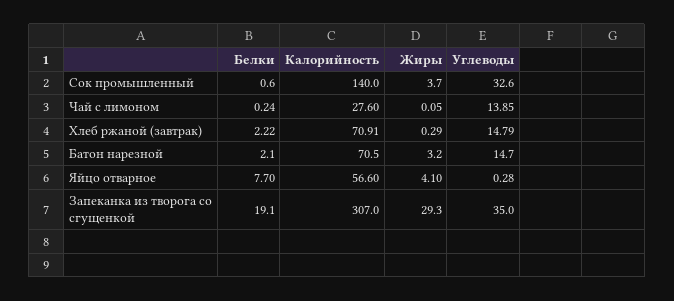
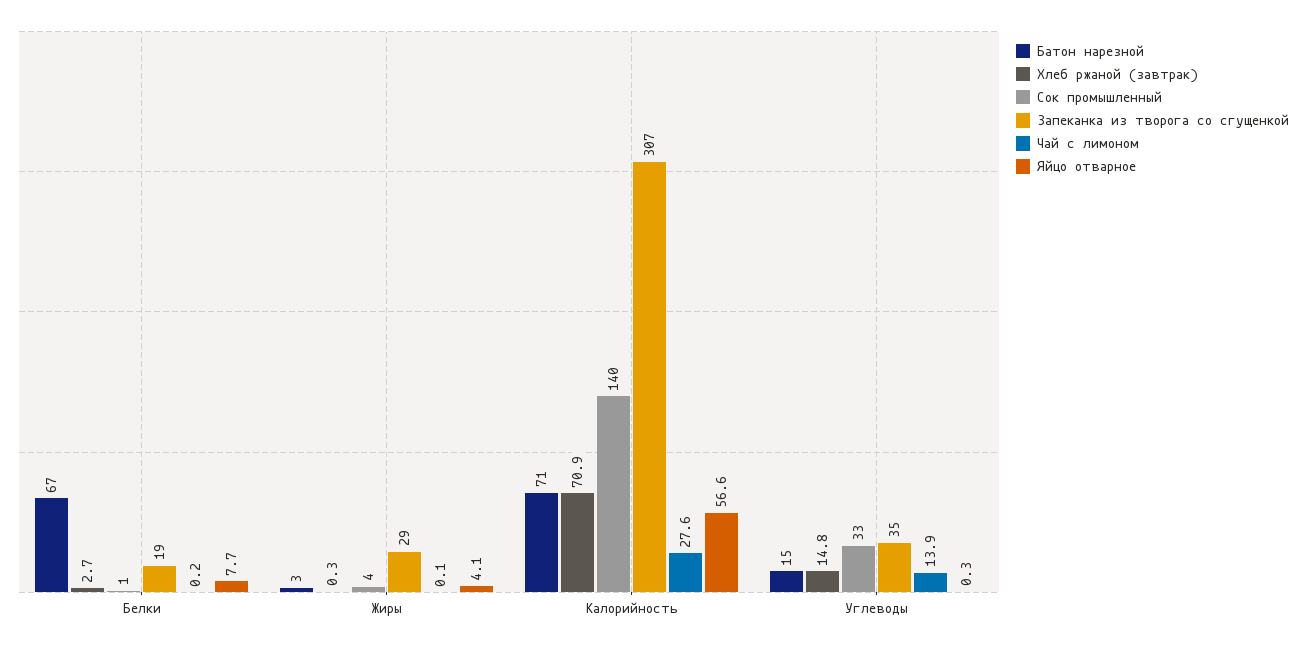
  {
    "Сок промышленный": {
      "Белки": 0.6,
      "Калорийность": 140,
      "Жиры": 3.7,
      "Углеводы": 32.6
    },
    "Чай с лимоном": {
      "Белки": 0.24,
      "Калорийность": 27.6,
      "Жиры": 0.05,
      "Углеводы": 13.85
    },
    "Хлеб ржаной (завтрак)": {
-     "Белки": 2.22,
+     "Белки": 2.7,
      "Калорийность": 70.91,
      "Жиры": 0.29,
      "Углеводы": 14.79
    },
    "Батон нарезной": {
-     "Белки": 2.1,
+     "Белки": 67,
      "Калорийность": 70.5,
      "Жиры": 3.2,
      "Углеводы": 14.7
    },
    "Яйцо отварное": {
      "Белки": 7.7,
      "Калорийность": 56.6,
      "Жиры": 4.1,
      "Углеводы": 0.28
    },
    "Запеканка из творога со сгущенкой": {
      "Белки": 19.1,
      "Калорийность": 307,
      "Жиры": 29.3,
      "Углеводы": 35
    }
  }

